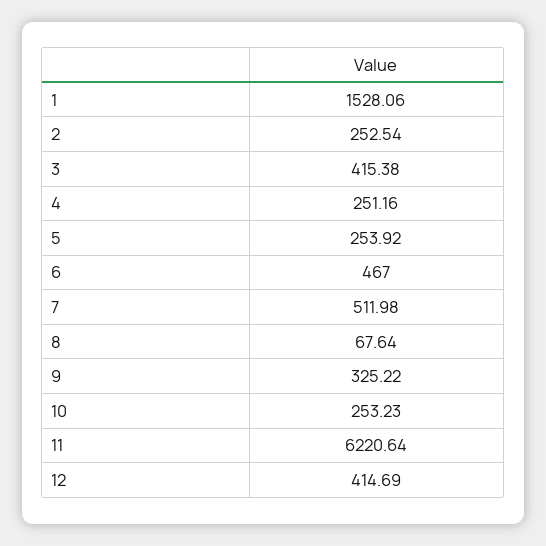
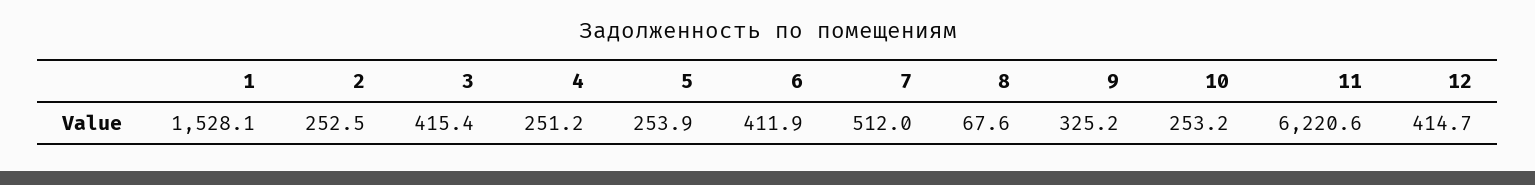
  {
    "1": 1528.06,
    "2": 252.54,
    "3": 415.38,
    "4": 251.16,
    "5": 253.92,
-   "6": 467,
+   "6": 411.9,
    "7": 511.98,
    "8": 67.64,
    "9": 325.22,
    "10": 253.23,
    "11": 6220.64,
    "12": 414.69
  }

